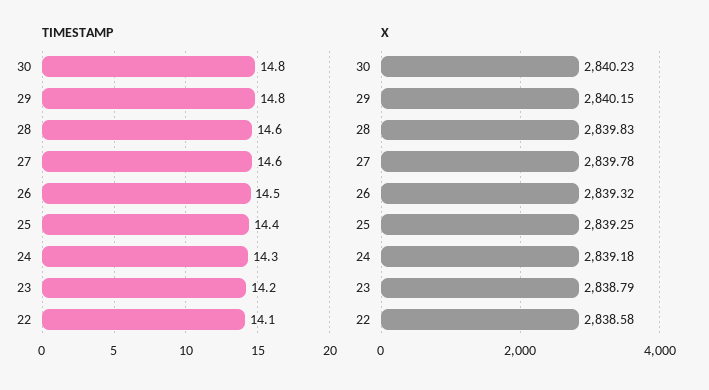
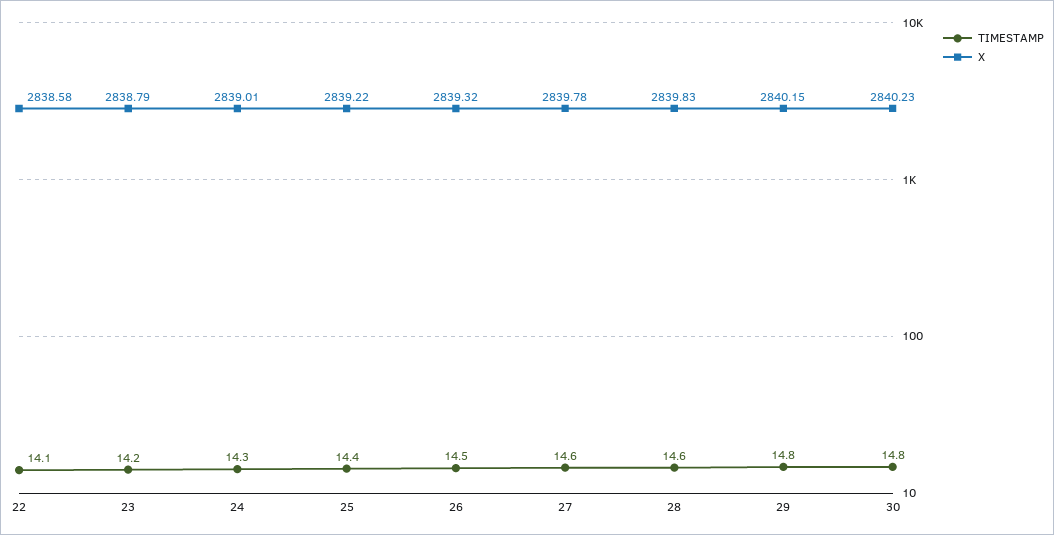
  {
    "TIMESTAMP": {
      "30": 14.8,
      "29": 14.8,
      "28": 14.6,
      "27": 14.6,
      "26": 14.5,
      "25": 14.4,
      "24": 14.3,
      "23": 14.2,
      "22": 14.1
    },
    "X": {
      "30": 2840.23,
      "29": 2840.15,
      "28": 2839.83,
      "27": 2839.78,
      "26": 2839.32,
-     "25": 2839.25,
+     "25": 2839.22,
-     "24": 2839.18,
+     "24": 2839.01,
      "23": 2838.79,
      "22": 2838.58
    }
  }

